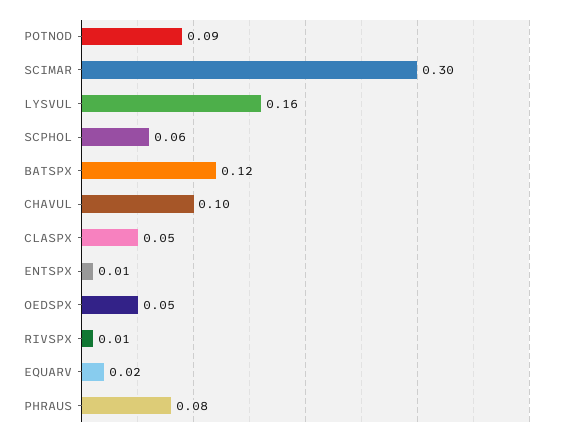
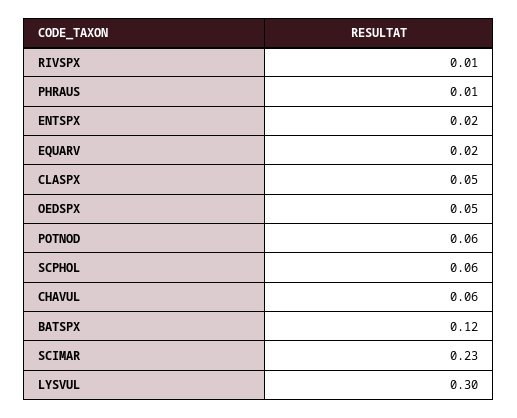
  {
-   "POTNOD": 0.09,
+   "POTNOD": 0.06,
-   "SCIMAR": 0.3,
+   "SCIMAR": 0.23,
-   "LYSVUL": 0.16,
+   "LYSVUL": 0.3,
    "SCPHOL": 0.06,
    "BATSPX": 0.12,
-   "CHAVUL": 0.1,
+   "CHAVUL": 0.06,
    "CLASPX": 0.05,
-   "ENTSPX": 0.01,
+   "ENTSPX": 0.02,
    "OEDSPX": 0.05,
    "RIVSPX": 0.01,
    "EQUARV": 0.02,
-   "PHRAUS": 0.08
+   "PHRAUS": 0.01
  }

